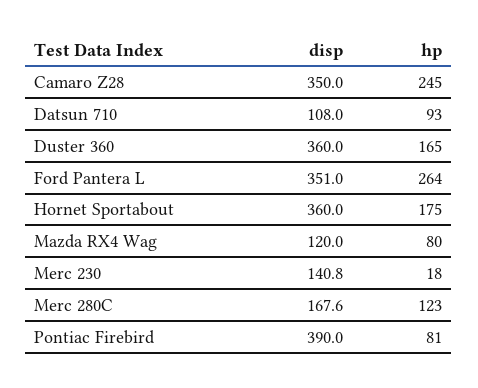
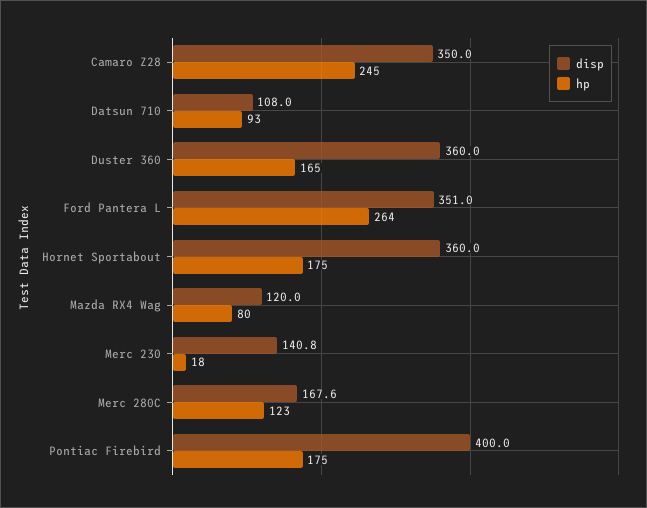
  {
    "disp": {
      "Camaro Z28": 350,
      "Datsun 710": 108,
      "Duster 360": 360,
      "Ford Pantera L": 351,
      "Hornet Sportabout": 360,
      "Mazda RX4 Wag": 120,
      "Merc 230": 140.8,
      "Merc 280C": 167.6,
-     "Pontiac Firebird": 390
+     "Pontiac Firebird": 400
    },
    "hp": {
      "Camaro Z28": 245,
      "Datsun 710": 93,
      "Duster 360": 165,
      "Ford Pantera L": 264,
      "Hornet Sportabout": 175,
      "Mazda RX4 Wag": 80,
      "Merc 230": 18,
      "Merc 280C": 123,
-     "Pontiac Firebird": 81
+     "Pontiac Firebird": 175
    }
  }

